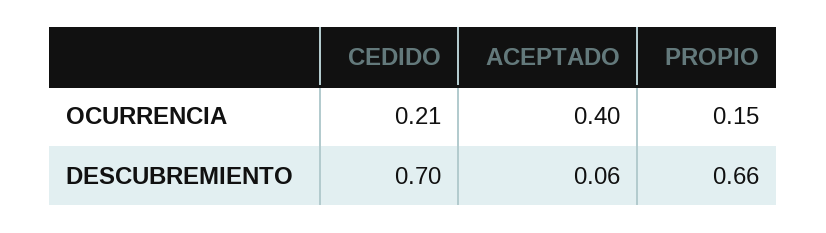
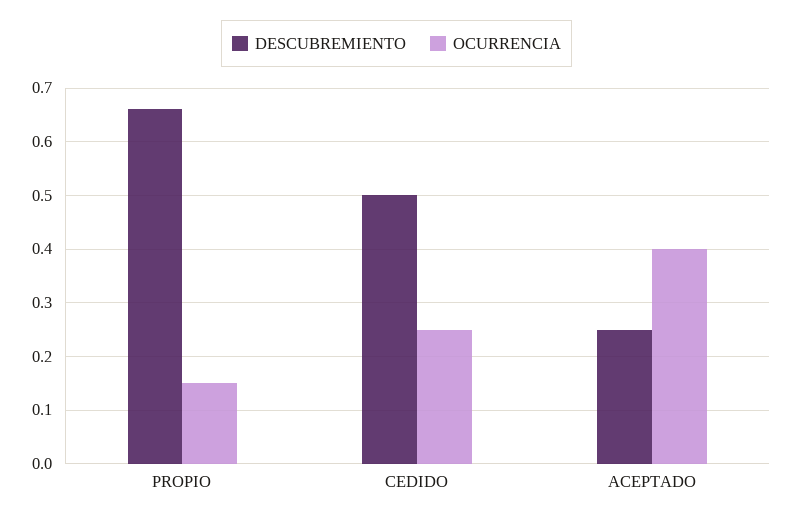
  {
    "OCURRENCIA": {
-     "CEDIDO": 0.21,
+     "CEDIDO": 0.25,
      "ACEPTADO": 0.4,
      "PROPIO": 0.15
    },
    "DESCUBREMIENTO": {
-     "CEDIDO": 0.7,
+     "CEDIDO": 0.5,
-     "ACEPTADO": 0.06,
+     "ACEPTADO": 0.25,
      "PROPIO": 0.66
    }
  }

